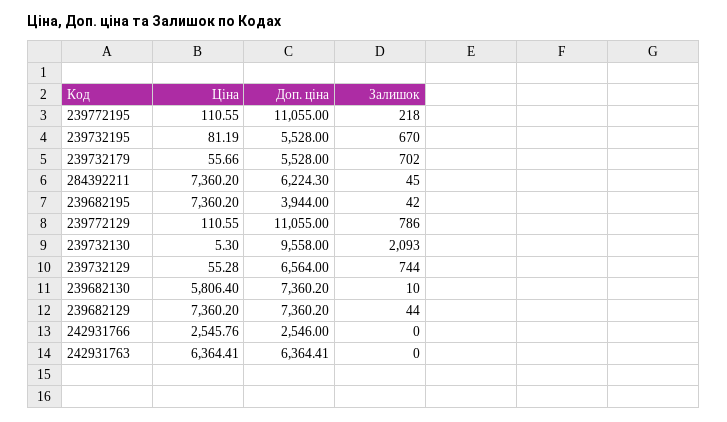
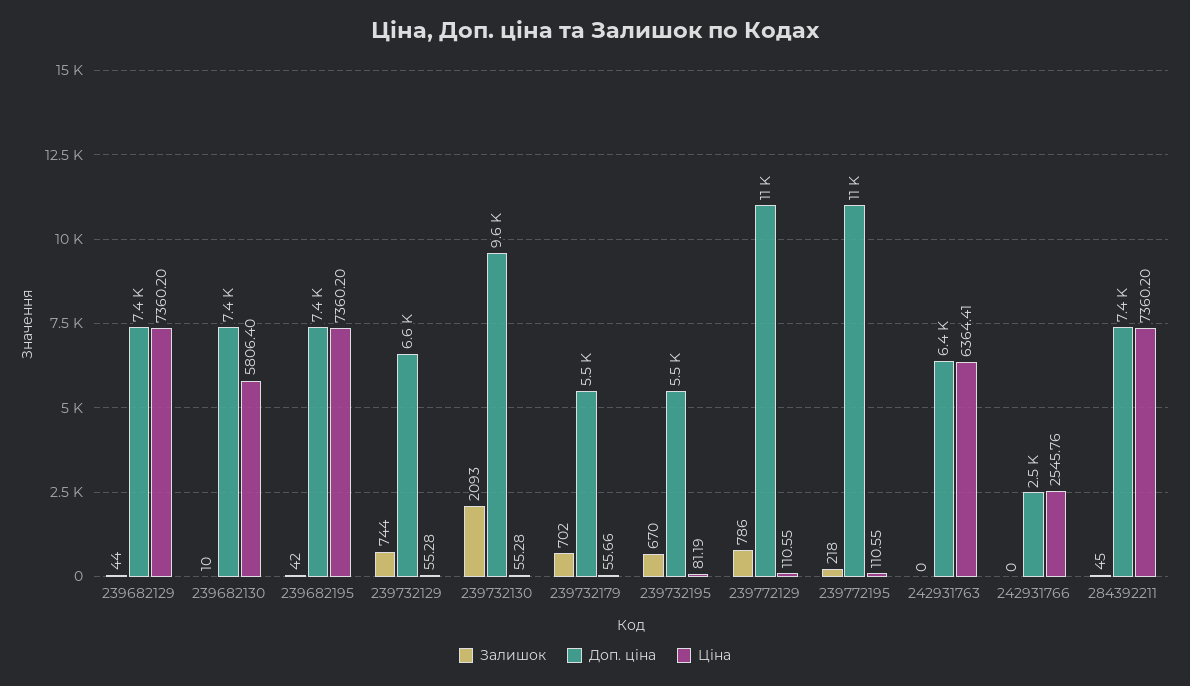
  {
    "Ціна": {
      "239772195": 110.55,
      "239732195": 81.19,
      "239732179": 55.66,
      "284392211": 7360.2,
      "239682195": 7360.2,
      "239772129": 110.55,
-     "239732130": 5.3,
+     "239732130": 55.28,
      "239732129": 55.28,
      "239682130": 5806.4,
      "239682129": 7360.2,
      "242931766": 2545.76,
      "242931763": 6364.41
    },
    "Доп. ціна": {
      "239772195": 11055,
      "239732195": 5528,
      "239732179": 5528,
-     "284392211": 6224.3,
+     "284392211": 7400,
-     "239682195": 3944,
+     "239682195": 7400,
      "239772129": 11055,
      "239732130": 9558,
      "239732129": 6564,
      "239682130": 7360.2,
      "239682129": 7360.2,
      "242931766": 2546,
      "242931763": 6364.41
    },
    "Залишок": {
      "239772195": 218,
      "239732195": 670,
      "239732179": 702,
      "284392211": 45,
      "239682195": 42,
      "239772129": 786,
      "239732130": 2093,
      "239732129": 744,
      "239682130": 10,
      "239682129": 44,
      "242931766": 0,
      "242931763": 0
    }
  }

